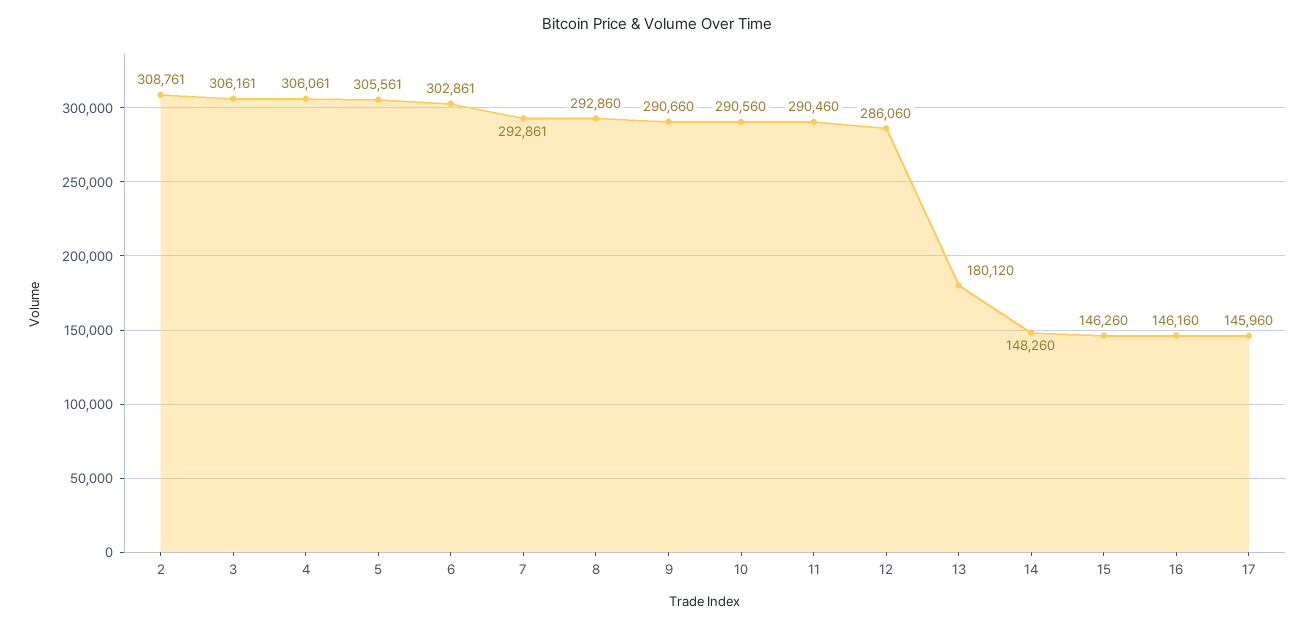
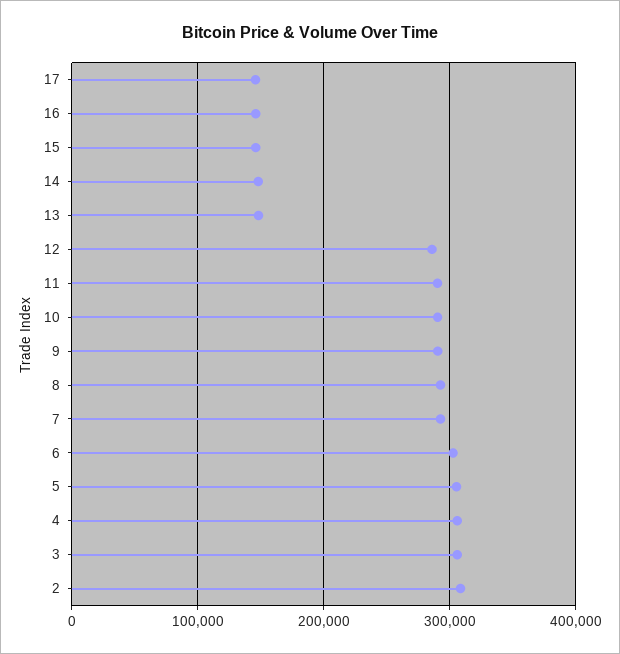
  {
    "2": 308761,
    "3": 306161,
    "4": 306061,
    "5": 305561,
    "6": 302861,
    "7": 292861,
    "8": 292860,
    "9": 290660,
    "10": 290560,
    "11": 290460,
    "12": 286060,
-   "13": 180120,
+   "13": 150000,
    "14": 148260,
    "15": 146260,
    "16": 146160,
    "17": 145960
  }

